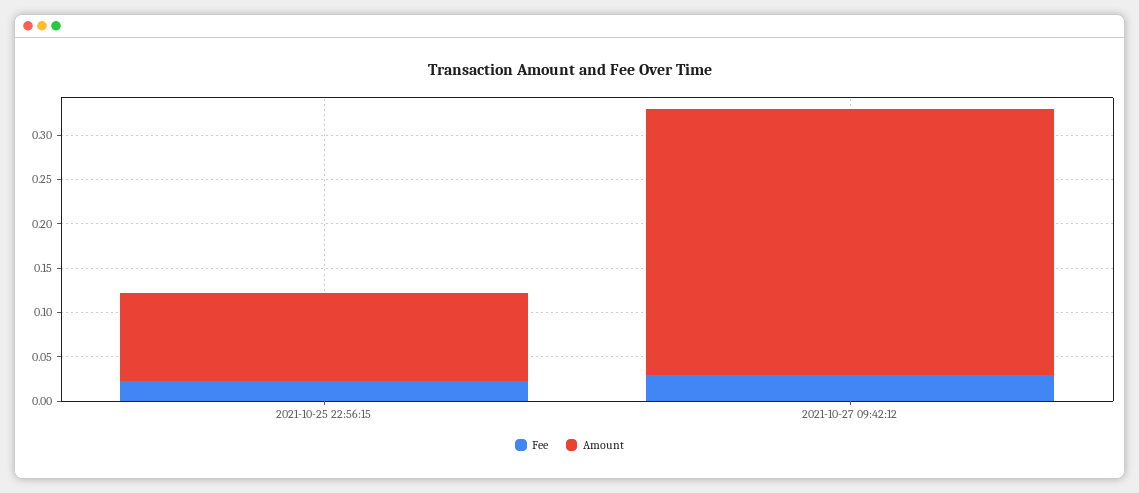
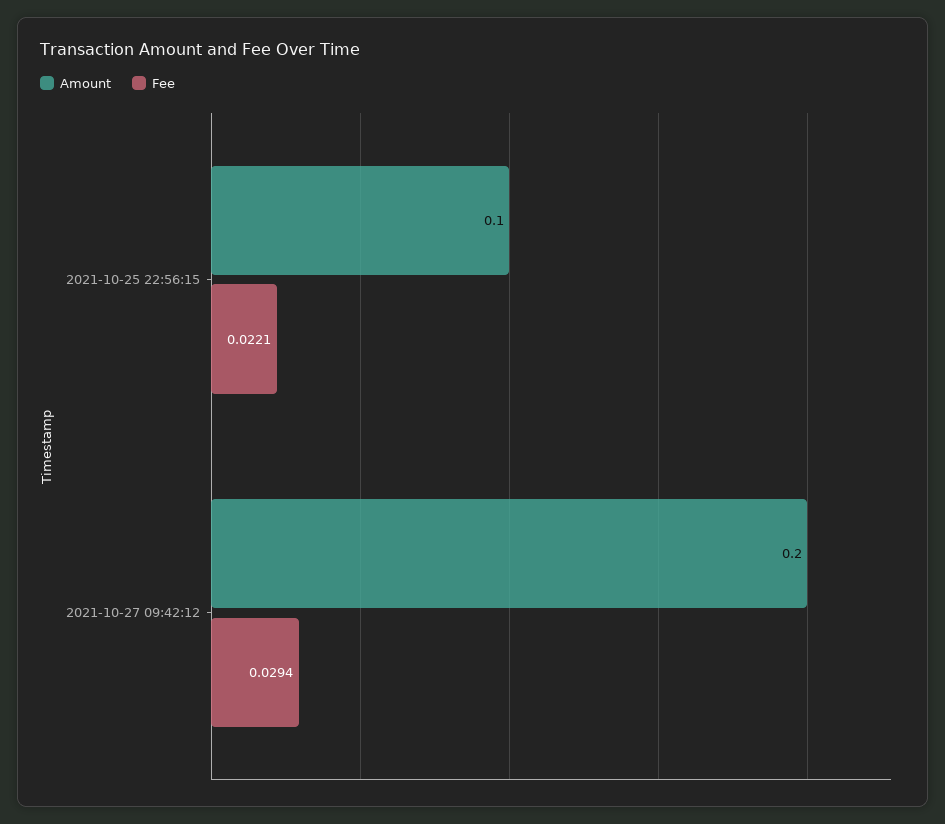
  {
    "Fee": {
      "2021-10-25 22:56:15": 0.0221,
      "2021-10-27 09:42:12": 0.0294
    },
    "Amount": {
      "2021-10-25 22:56:15": 0.1,
-     "2021-10-27 09:42:12": 0.3
+     "2021-10-27 09:42:12": 0.2
    }
  }

